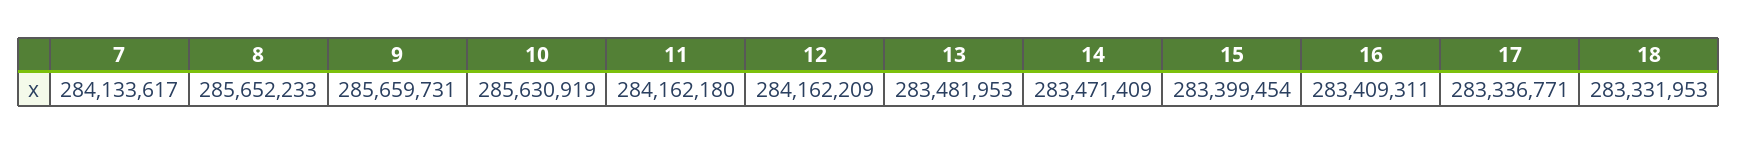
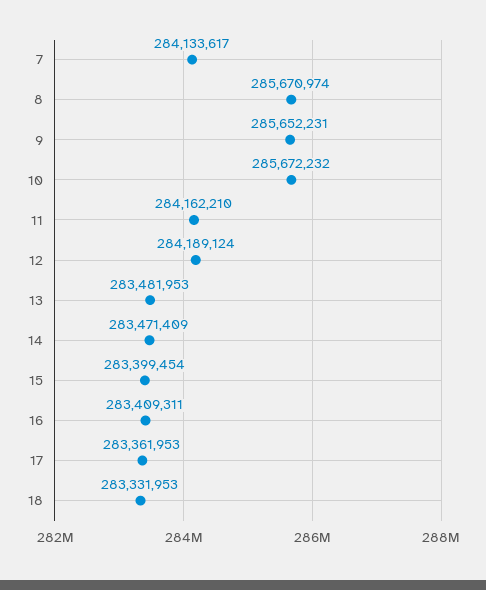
  {
    "7": 284133617,
-   "8": 285652233,
+   "8": 285670974,
-   "9": 285659731,
+   "9": 285652231,
-   "10": 285630919,
+   "10": 285672232,
-   "11": 284162180,
+   "11": 284162210,
-   "12": 284162209,
+   "12": 284189124,
    "13": 283481953,
    "14": 283471409,
    "15": 283399454,
    "16": 283409311,
-   "17": 283336771,
+   "17": 283361953,
    "18": 283331953
  }

